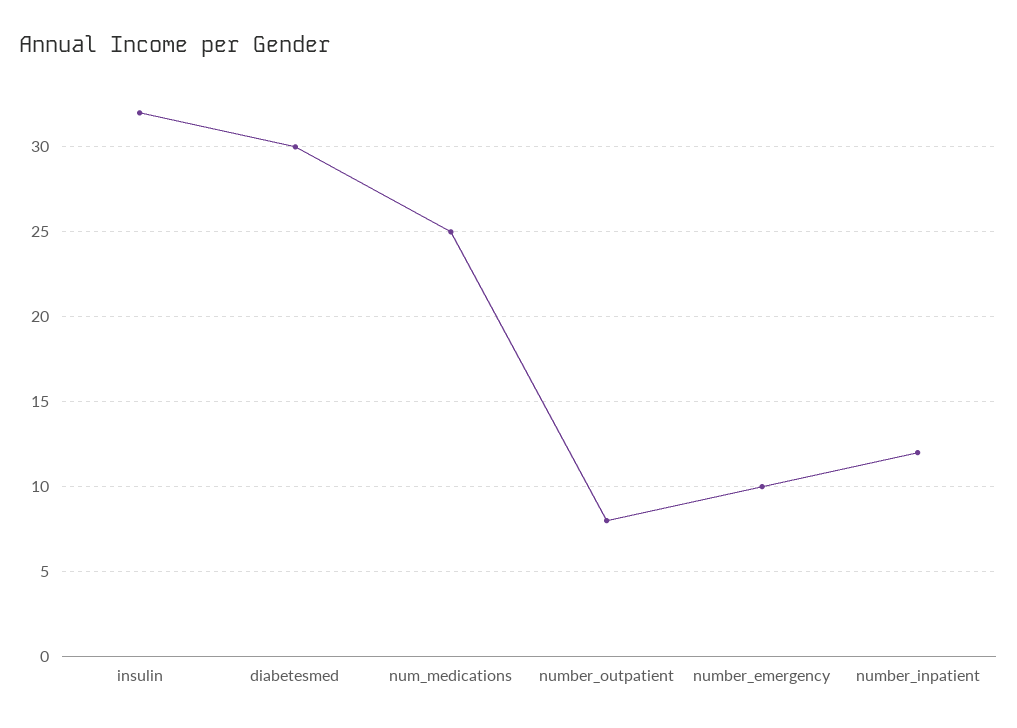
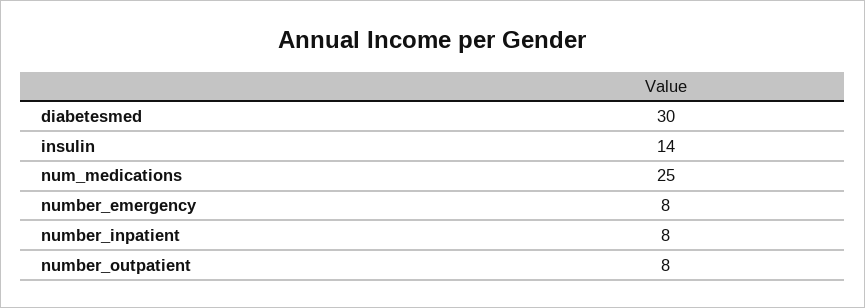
  {
-   "insulin": 32,
+   "insulin": 14,
    "diabetesmed": 30,
    "num_medications": 25,
    "number_outpatient": 8,
-   "number_emergency": 10,
+   "number_emergency": 8,
-   "number_inpatient": 12
+   "number_inpatient": 8
  }

